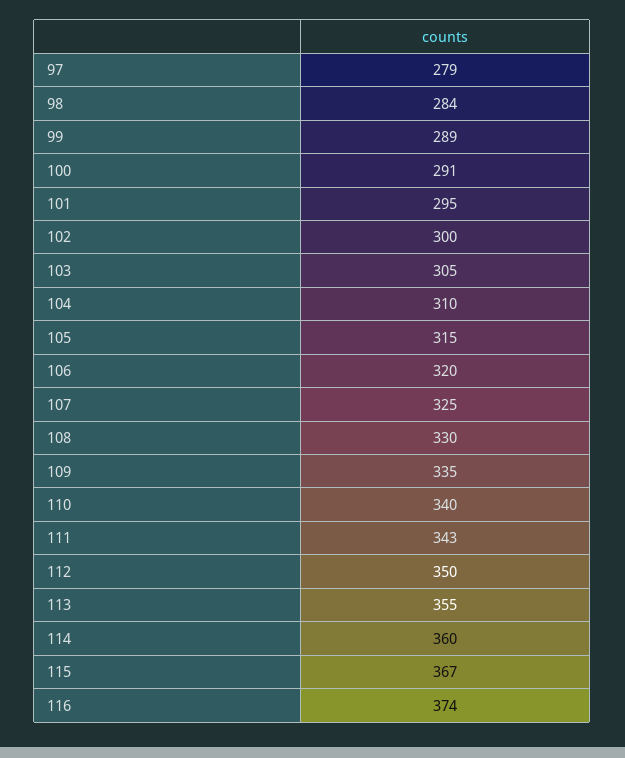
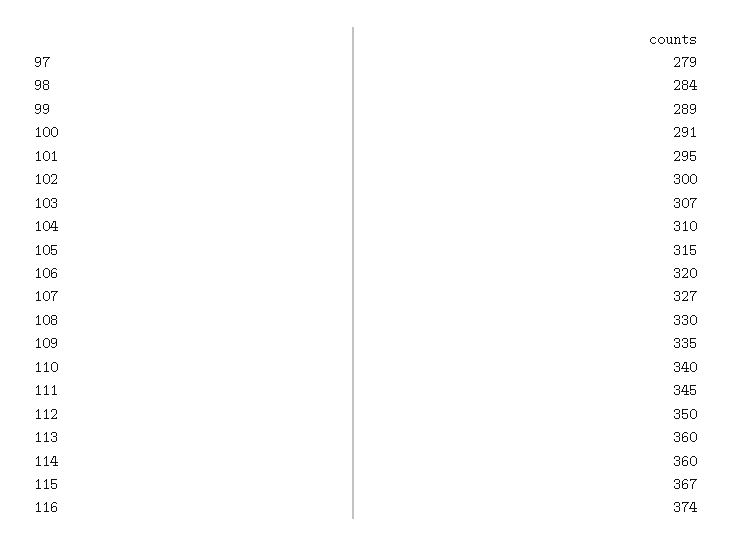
  {
    "97": 279,
    "98": 284,
    "99": 289,
    "100": 291,
    "101": 295,
    "102": 300,
-   "103": 305,
+   "103": 307,
    "104": 310,
    "105": 315,
    "106": 320,
-   "107": 325,
+   "107": 327,
    "108": 330,
    "109": 335,
    "110": 340,
-   "111": 343,
+   "111": 345,
    "112": 350,
-   "113": 355,
+   "113": 360,
    "114": 360,
    "115": 367,
    "116": 374
  }

